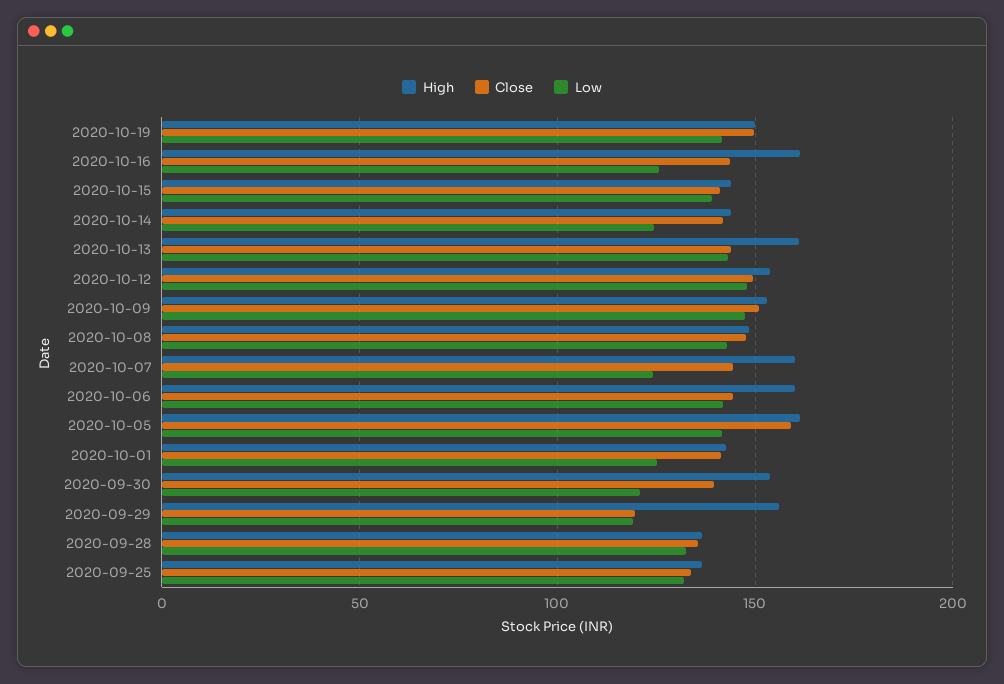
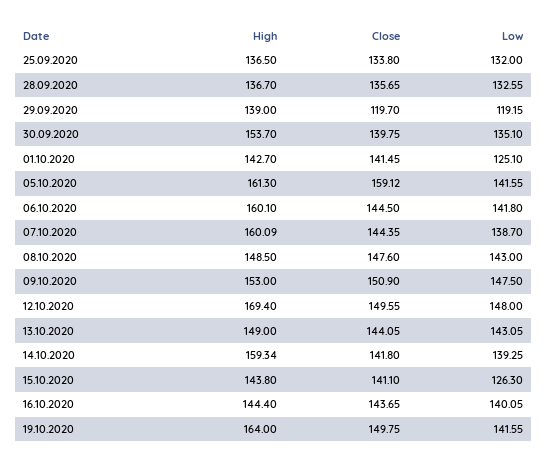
  {
    "High": {
-     "2020-10-19": 150,
+     "2020-10-19": 164,
-     "2020-10-16": 160,
+     "2020-10-16": 144.4,
      "2020-10-15": 143.8,
-     "2020-10-14": 145,
+     "2020-10-14": 159.34,
-     "2020-10-13": 160,
+     "2020-10-13": 149,
-     "2020-10-12": 155,
+     "2020-10-12": 169.4,
      "2020-10-09": 153,
      "2020-10-08": 148.5,
      "2020-10-07": 160.09,
      "2020-10-06": 160.1,
      "2020-10-05": 161.3,
      "2020-10-01": 142.7,
      "2020-09-30": 153.7,
-     "2020-09-29": 155,
+     "2020-09-29": 139,
      "2020-09-28": 136.7,
      "2020-09-25": 136.5
    },
    "Close": {
      "2020-10-19": 149.75,
      "2020-10-16": 143.65,
      "2020-10-15": 141.1,
      "2020-10-14": 141.8,
      "2020-10-13": 144.05,
      "2020-10-12": 149.55,
      "2020-10-09": 150.9,
      "2020-10-08": 147.6,
      "2020-10-07": 144.35,
      "2020-10-06": 144.5,
      "2020-10-05": 159.12,
      "2020-10-01": 141.45,
      "2020-09-30": 139.75,
      "2020-09-29": 119.7,
      "2020-09-28": 135.65,
      "2020-09-25": 133.8
    },
    "Low": {
      "2020-10-19": 141.55,
-     "2020-10-16": 125,
+     "2020-10-16": 140.05,
-     "2020-10-15": 140,
+     "2020-10-15": 126.3,
-     "2020-10-14": 125,
+     "2020-10-14": 139.25,
      "2020-10-13": 143.05,
      "2020-10-12": 148,
      "2020-10-09": 147.5,
      "2020-10-08": 143,
-     "2020-10-07": 125,
+     "2020-10-07": 138.7,
      "2020-10-06": 141.8,
      "2020-10-05": 141.55,
      "2020-10-01": 125.1,
-     "2020-09-30": 120,
+     "2020-09-30": 135.1,
      "2020-09-29": 119.15,
      "2020-09-28": 132.55,
      "2020-09-25": 132
    }
  }

